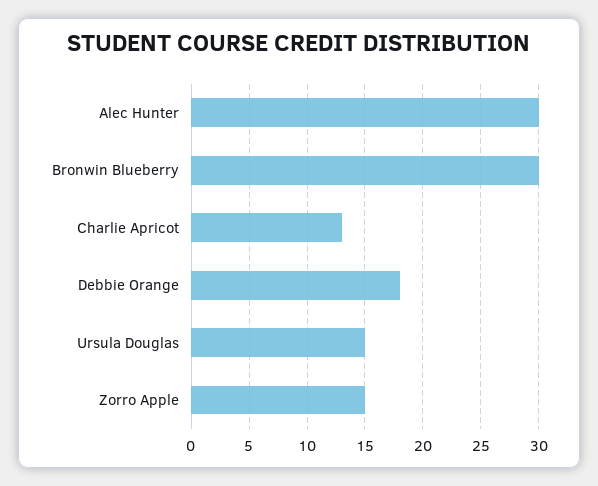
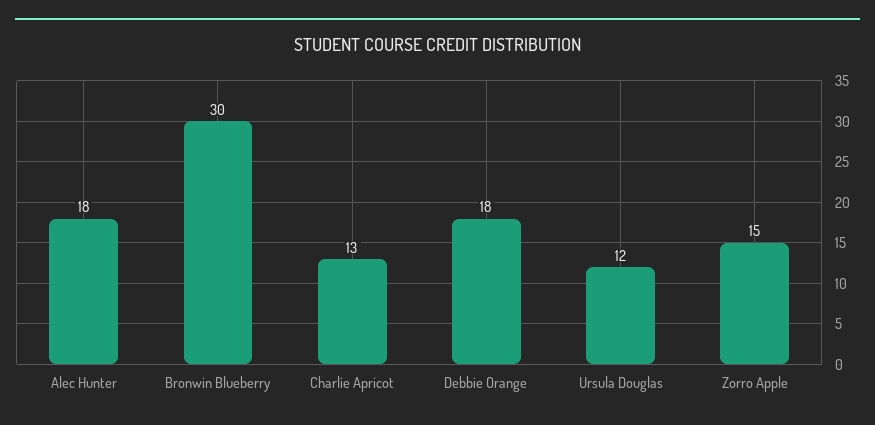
  {
-   "Alec Hunter": 30,
+   "Alec Hunter": 18,
    "Bronwin Blueberry": 30,
    "Charlie Apricot": 13,
    "Debbie Orange": 18,
-   "Ursula Douglas": 15,
+   "Ursula Douglas": 12,
    "Zorro Apple": 15
  }

